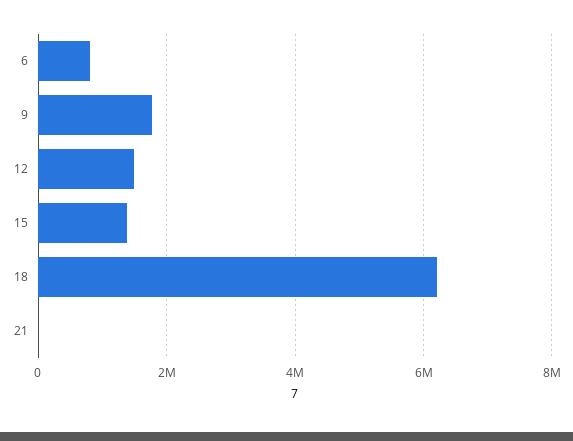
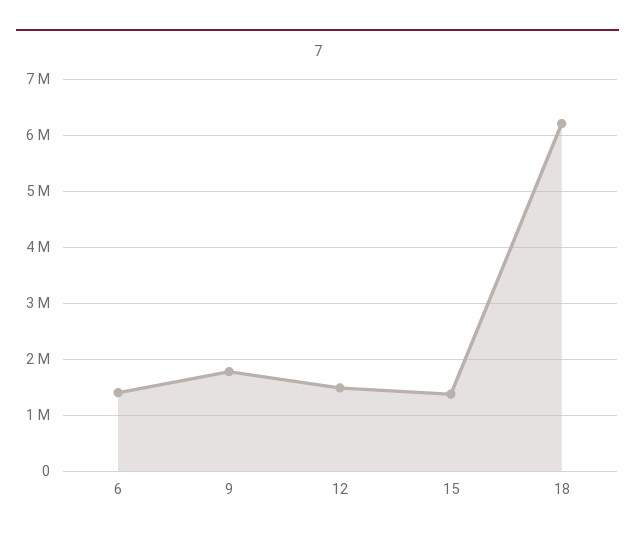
  {
-   "6": 800000,
+   "6": 1400000,
    "9": 1800000,
    "12": 1400000,
    "15": 1400000,
-   "18": 6200000,
+   "18": 6200000
-   "21": 0
  }

